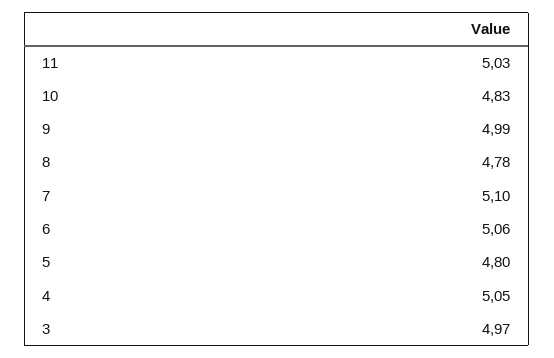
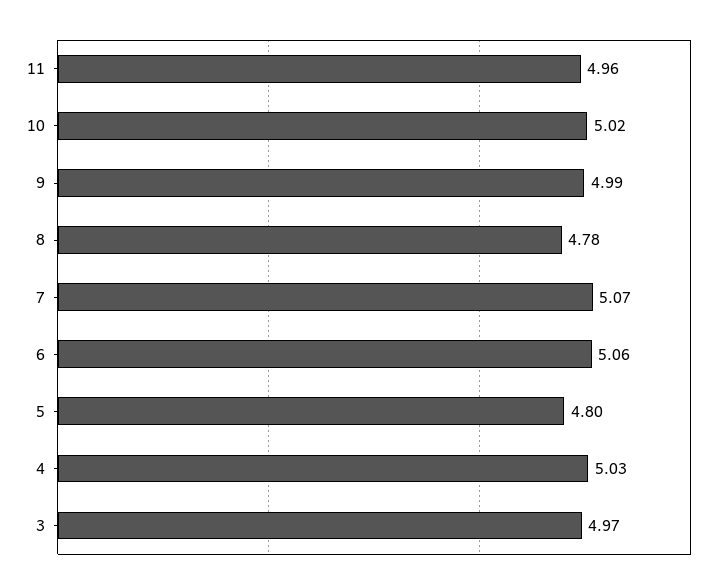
  {
-   "11": 5.03,
+   "11": 4.96,
-   "10": 4.83,
+   "10": 5.02,
    "9": 4.99,
    "8": 4.78,
-   "7": 5.1,
+   "7": 5.07,
    "6": 5.06,
    "5": 4.8,
-   "4": 5.05,
+   "4": 5.03,
    "3": 4.97
  }

